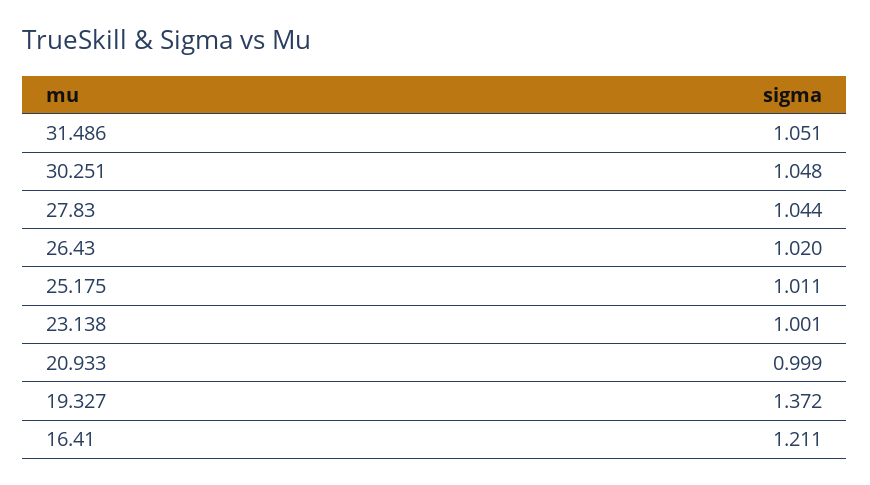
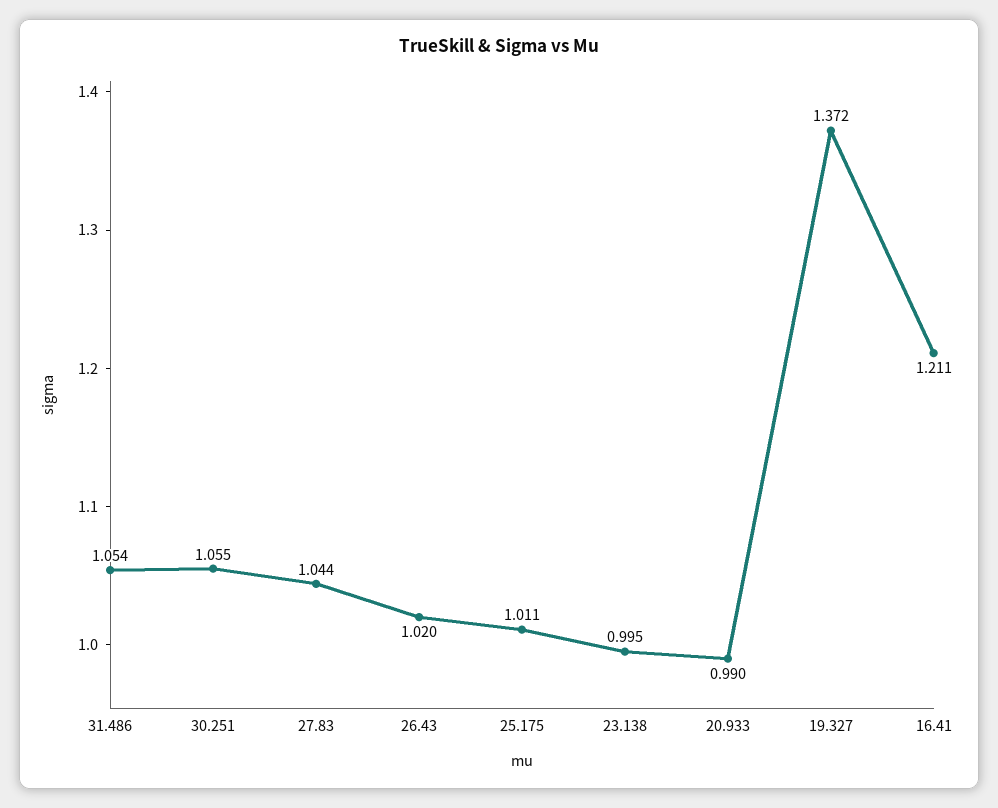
  {
-   "31.486": 1.051,
+   "31.486": 1.054,
-   "30.251": 1.048,
+   "30.251": 1.055,
    "27.83": 1.044,
    "26.43": 1.02,
    "25.175": 1.011,
-   "23.138": 1.001,
+   "23.138": 0.995,
-   "20.933": 0.999,
+   "20.933": 0.99,
    "19.327": 1.372,
    "16.41": 1.211
  }

